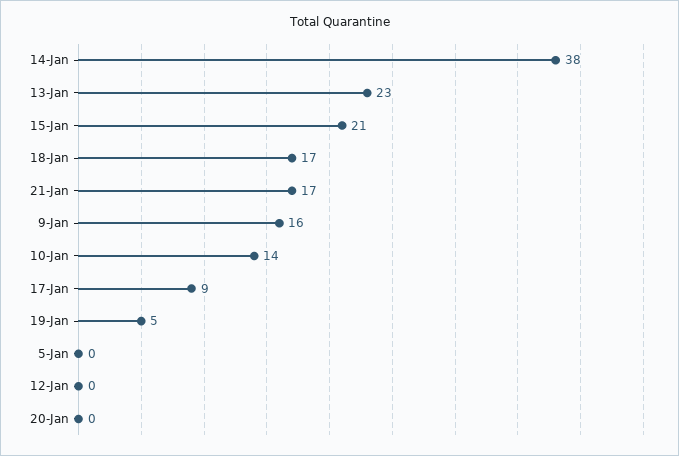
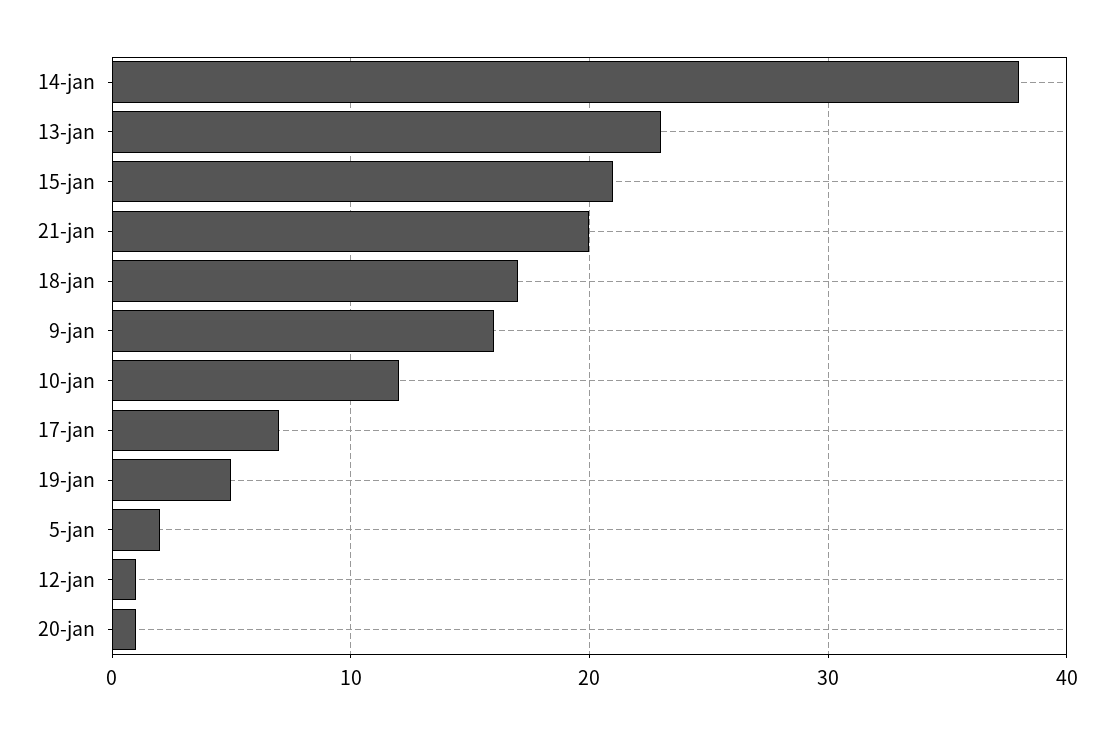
  {
    "14-Jan": 38,
    "13-Jan": 23,
    "15-Jan": 21,
    "18-Jan": 17,
-   "21-Jan": 17,
+   "21-Jan": 20,
    "9-Jan": 16,
-   "10-Jan": 14,
+   "10-Jan": 12,
-   "17-Jan": 9,
+   "17-Jan": 7,
    "19-Jan": 5,
-   "5-Jan": 0,
+   "5-Jan": 2,
-   "12-Jan": 0,
+   "12-Jan": 1,
-   "20-Jan": 0
+   "20-Jan": 1
  }

